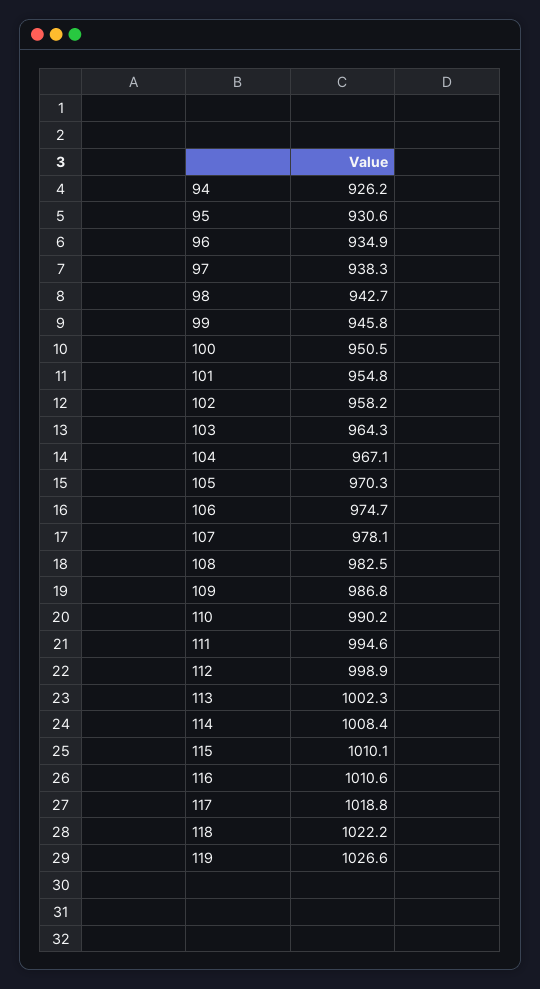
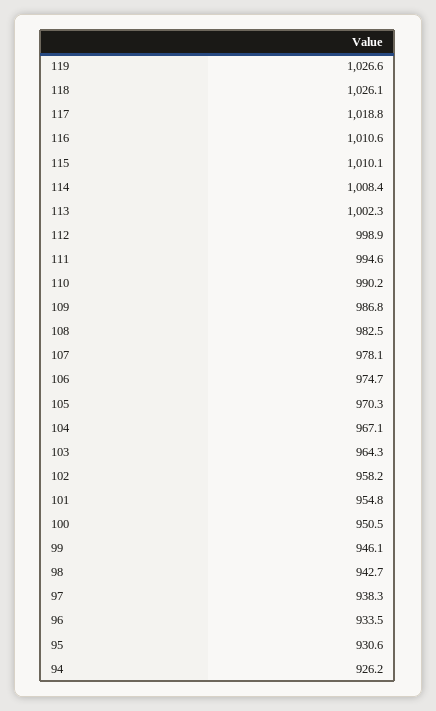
  {
    "94": 926.2,
    "95": 930.6,
-   "96": 934.9,
+   "96": 933.5,
    "97": 938.3,
    "98": 942.7,
-   "99": 945.8,
+   "99": 946.1,
    "100": 950.5,
    "101": 954.8,
    "102": 958.2,
    "103": 964.3,
    "104": 967.1,
    "105": 970.3,
    "106": 974.7,
    "107": 978.1,
    "108": 982.5,
    "109": 986.8,
    "110": 990.2,
    "111": 994.6,
    "112": 998.9,
    "113": 1002.3,
    "114": 1008.4,
    "115": 1010.1,
    "116": 1010.6,
    "117": 1018.8,
-   "118": 1022.2,
+   "118": 1026.1,
    "119": 1026.6
  }

